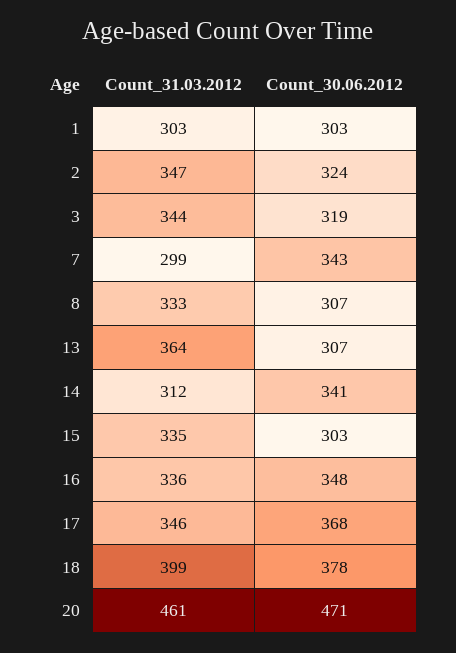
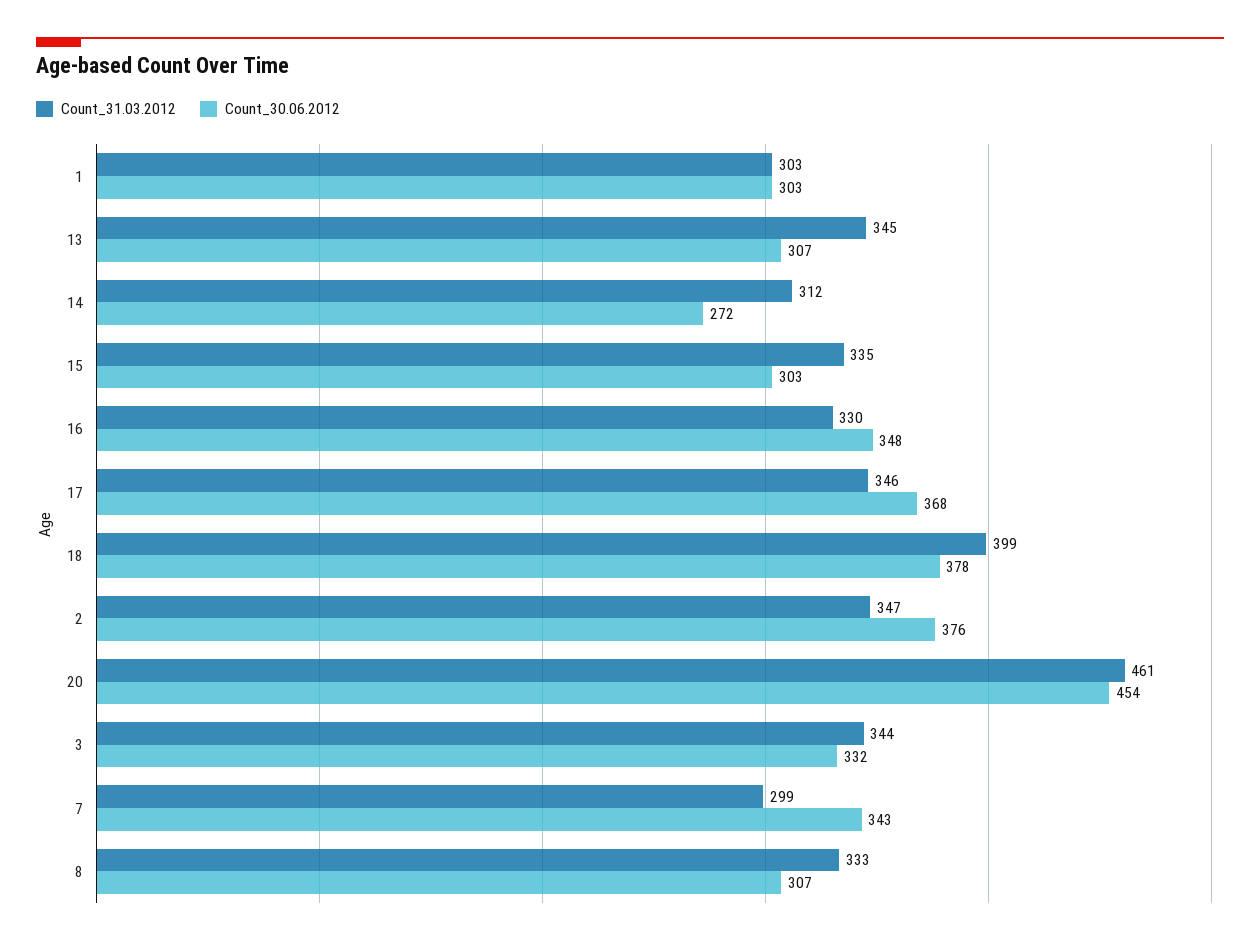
  {
    "Count_31.03.2012": {
      "1": 303,
      "2": 347,
      "3": 344,
      "7": 299,
      "8": 333,
-     "13": 364,
+     "13": 345,
      "14": 312,
      "15": 335,
-     "16": 336,
+     "16": 330,
      "17": 346,
      "18": 399,
      "20": 461
    },
    "Count_30.06.2012": {
      "1": 303,
-     "2": 324,
+     "2": 376,
-     "3": 319,
+     "3": 332,
      "7": 343,
      "8": 307,
      "13": 307,
-     "14": 341,
+     "14": 272,
      "15": 303,
      "16": 348,
      "17": 368,
      "18": 378,
-     "20": 471
+     "20": 454
    }
  }

